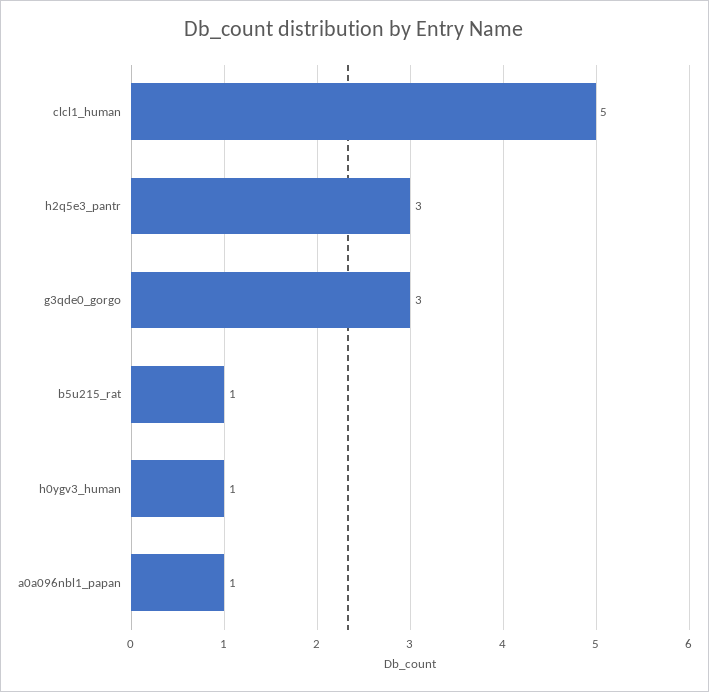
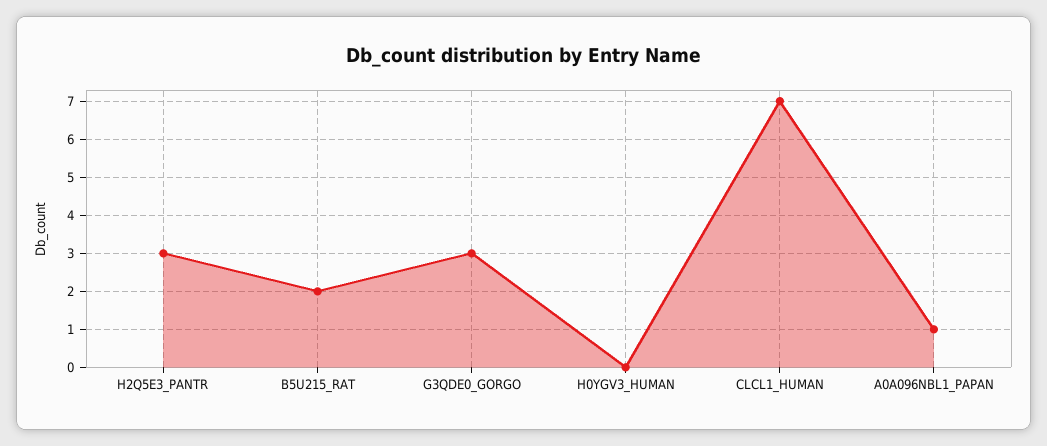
  {
-   "clcl1_human": 5,
+   "clcl1_human": 7,
    "h2q5e3_pantr": 3,
    "g3qde0_gorgo": 3,
-   "b5u215_rat": 1,
+   "b5u215_rat": 2,
-   "h0ygv3_human": 1,
+   "h0ygv3_human": 0,
    "a0a096nbl1_papan": 1
  }

